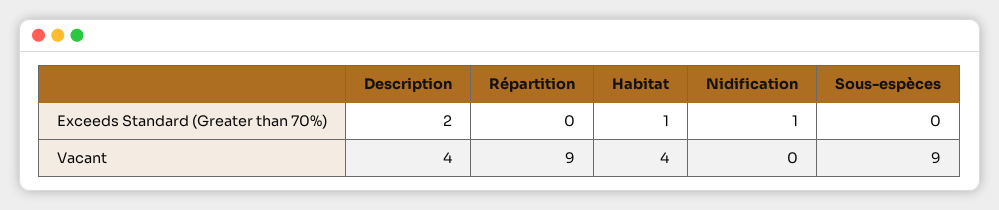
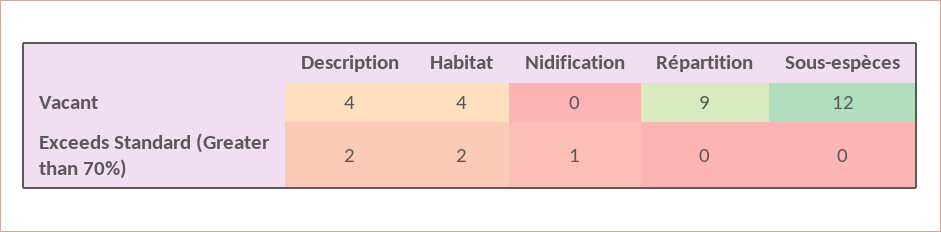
  {
    "Description": {
      "Exceeds Standard (Greater than 70%)": 2,
      "Vacant": 4
    },
    "Répartition": {
      "Exceeds Standard (Greater than 70%)": 0,
      "Vacant": 9
    },
    "Habitat": {
-     "Exceeds Standard (Greater than 70%)": 1,
+     "Exceeds Standard (Greater than 70%)": 2,
      "Vacant": 4
    },
    "Nidification": {
      "Exceeds Standard (Greater than 70%)": 1,
      "Vacant": 0
    },
    "Sous-espèces": {
      "Exceeds Standard (Greater than 70%)": 0,
-     "Vacant": 9
+     "Vacant": 12
    }
  }

